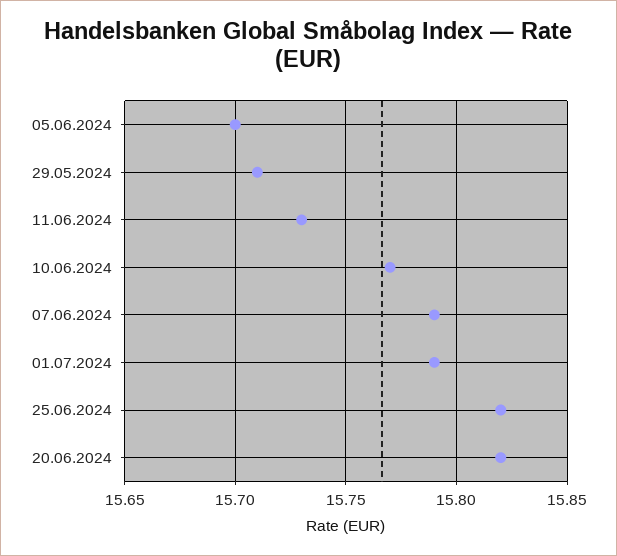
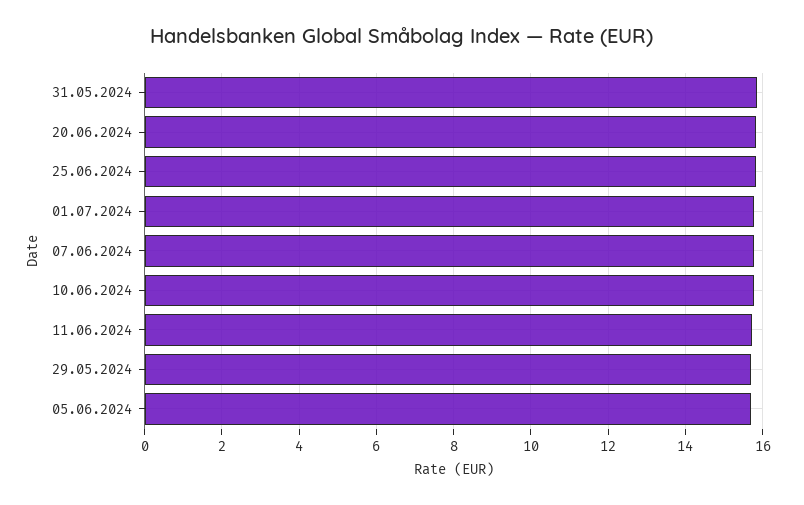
  {
    "05.06.2024": 15.7,
    "29.05.2024": 15.71,
    "11.06.2024": 15.73,
    "10.06.2024": 15.77,
    "07.06.2024": 15.79,
    "01.07.2024": 15.79,
    "25.06.2024": 15.82,
-   "20.06.2024": 15.82
+   "20.06.2024": 15.82,
+   "31.05.2024": 15.8
  }

